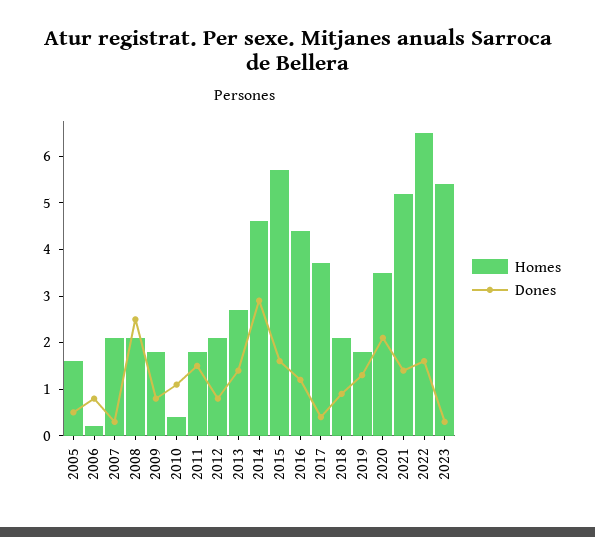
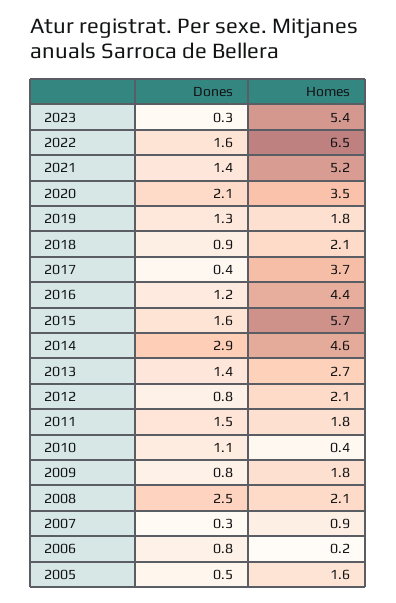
  {
    "Homes": {
      "2005": 1.6,
      "2006": 0.2,
-     "2007": 2,
+     "2007": 0.9,
      "2008": 2.1,
      "2009": 1.8,
      "2010": 0.4,
      "2011": 1.8,
      "2012": 2.1,
      "2013": 2.7,
      "2014": 4.6,
      "2015": 5.7,
      "2016": 4.4,
      "2017": 3.7,
      "2018": 2.1,
      "2019": 1.8,
      "2020": 3.5,
      "2021": 5.2,
      "2022": 6.5,
      "2023": 5.4
    },
    "Dones": {
      "2005": 0.5,
      "2006": 0.8,
      "2007": 0.3,
      "2008": 2.5,
      "2009": 0.8,
      "2010": 1.1,
      "2011": 1.5,
      "2012": 0.8,
      "2013": 1.4,
      "2014": 2.9,
      "2015": 1.6,
      "2016": 1.2,
      "2017": 0.4,
      "2018": 0.9,
      "2019": 1.3,
      "2020": 2.1,
      "2021": 1.4,
      "2022": 1.6,
      "2023": 0.3
    }
  }

